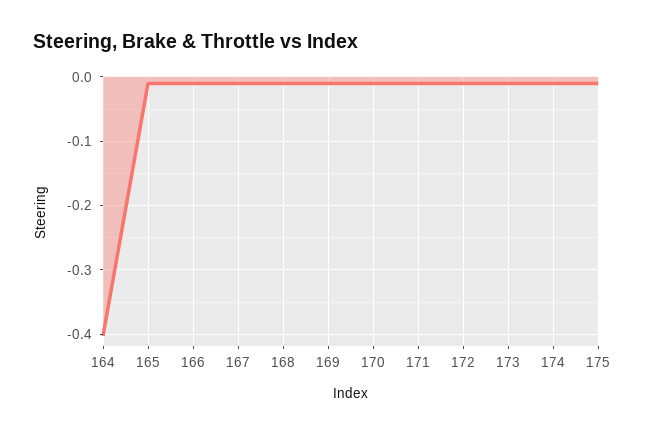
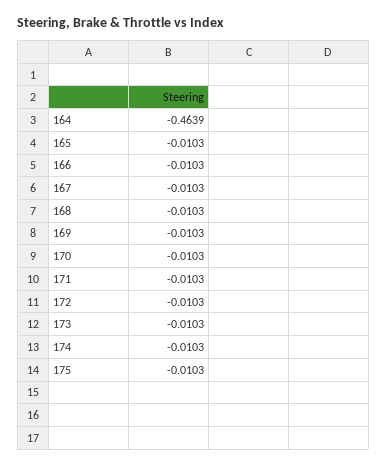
  {
-   "164": -0.4,
+   "164": -0.4639,
    "165": -0.0103,
    "166": -0.0103,
    "167": -0.0103,
    "168": -0.0103,
    "169": -0.0103,
    "170": -0.0103,
    "171": -0.0103,
    "172": -0.0103,
    "173": -0.0103,
    "174": -0.0103,
    "175": -0.0103
  }

